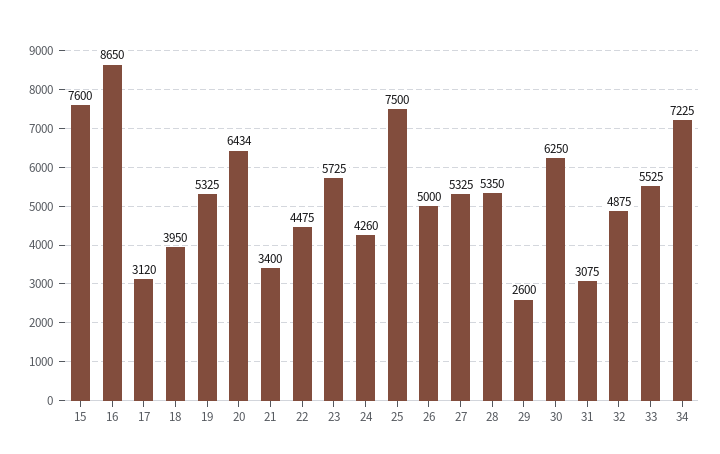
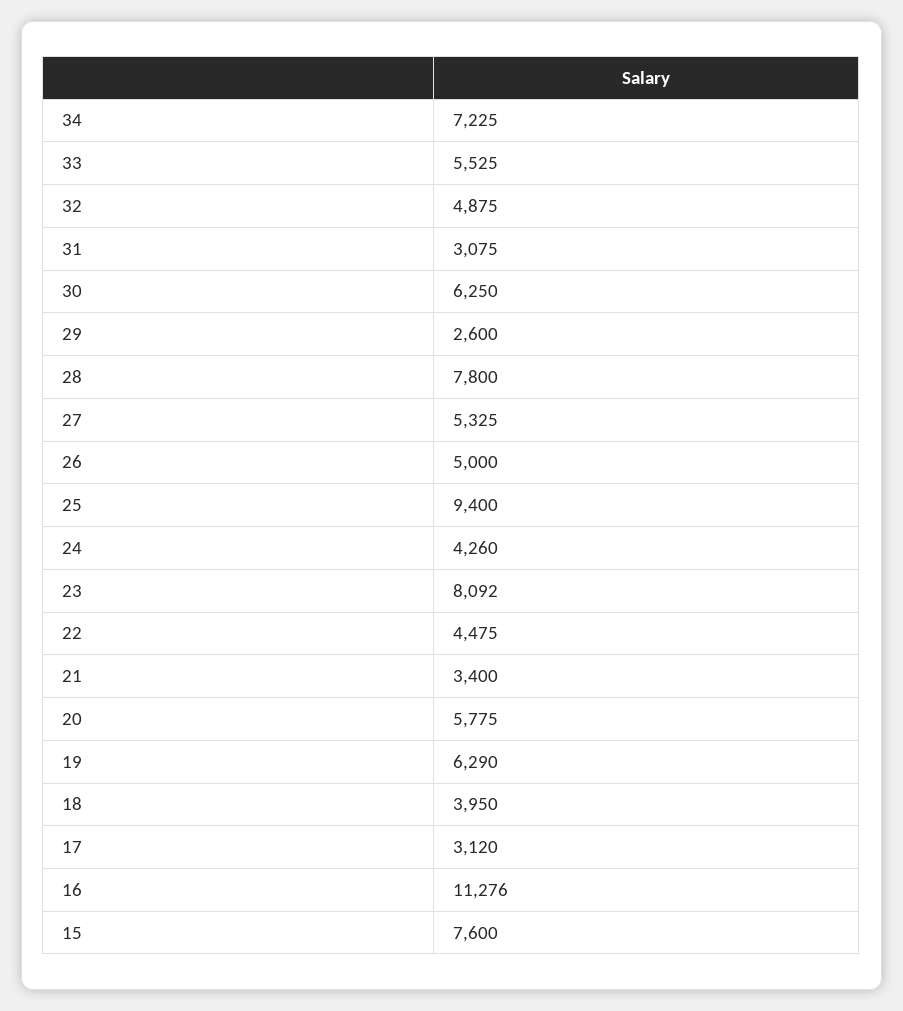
  {
    "15": 7600,
-   "16": 8650,
+   "16": 11276,
    "17": 3120,
    "18": 3950,
-   "19": 5325,
+   "19": 6290,
-   "20": 6434,
+   "20": 5775,
    "21": 3400,
    "22": 4475,
-   "23": 5725,
+   "23": 8092,
    "24": 4260,
-   "25": 7500,
+   "25": 9400,
    "26": 5000,
    "27": 5325,
-   "28": 5350,
+   "28": 7800,
    "29": 2600,
    "30": 6250,
    "31": 3075,
    "32": 4875,
    "33": 5525,
    "34": 7225
  }

